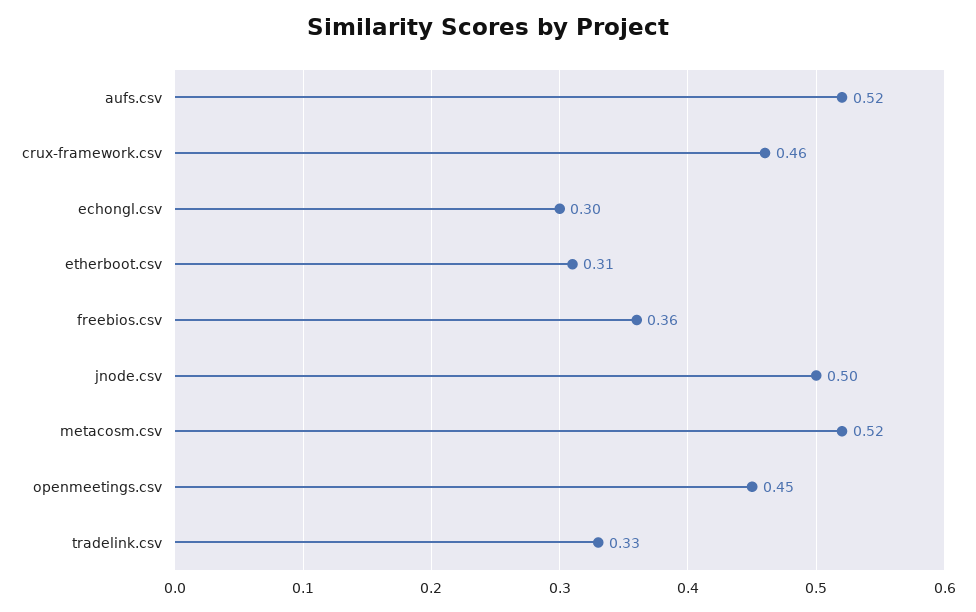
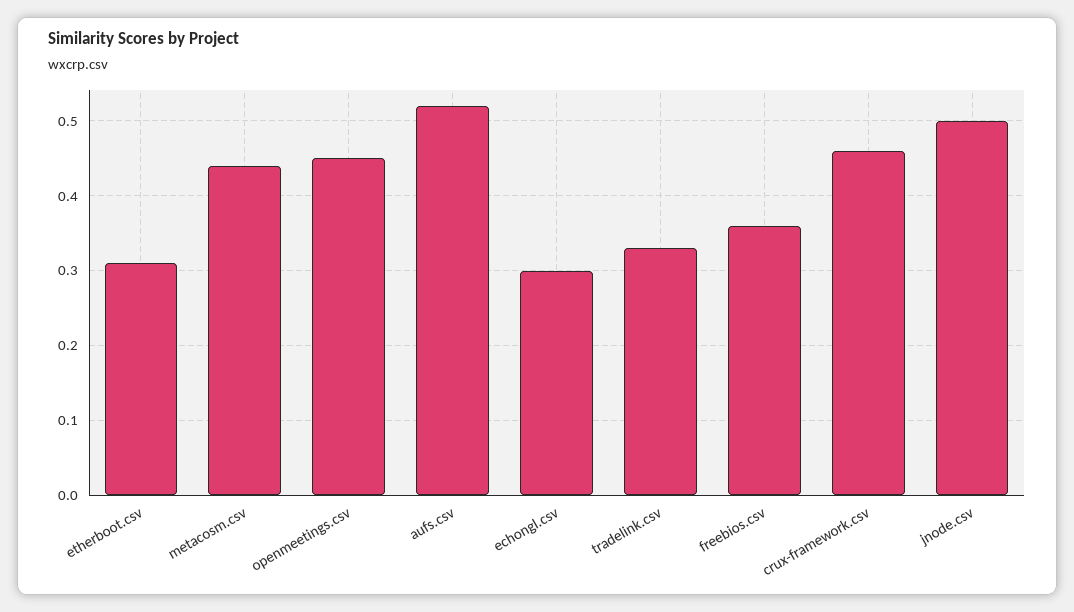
  {
    "aufs.csv": 0.52,
    "crux-framework.csv": 0.46,
    "echongl.csv": 0.3,
    "etherboot.csv": 0.31,
    "freebios.csv": 0.36,
    "jnode.csv": 0.5,
-   "metacosm.csv": 0.52,
+   "metacosm.csv": 0.44,
    "openmeetings.csv": 0.45,
    "tradelink.csv": 0.33
  }

